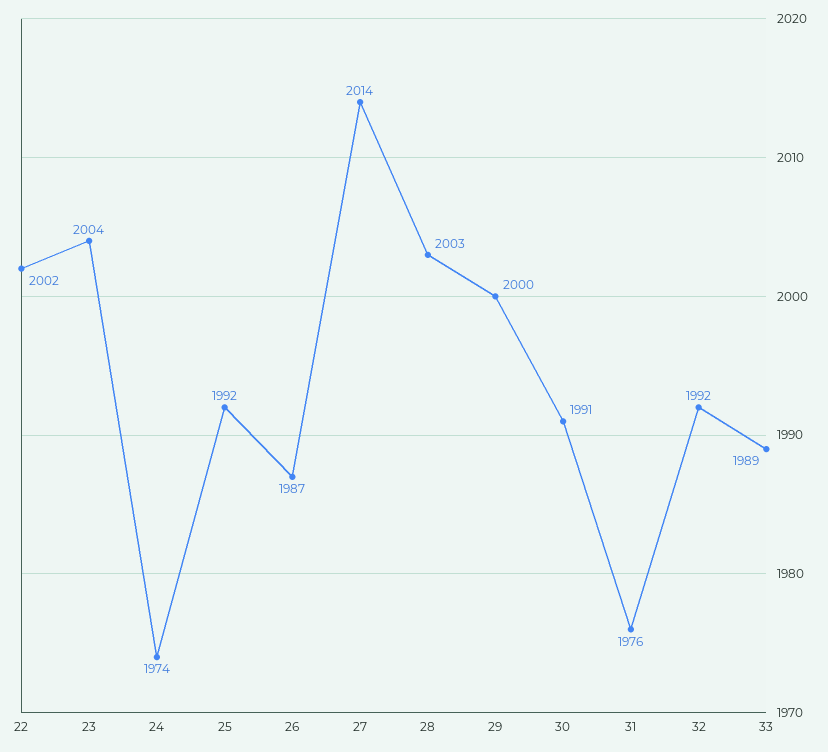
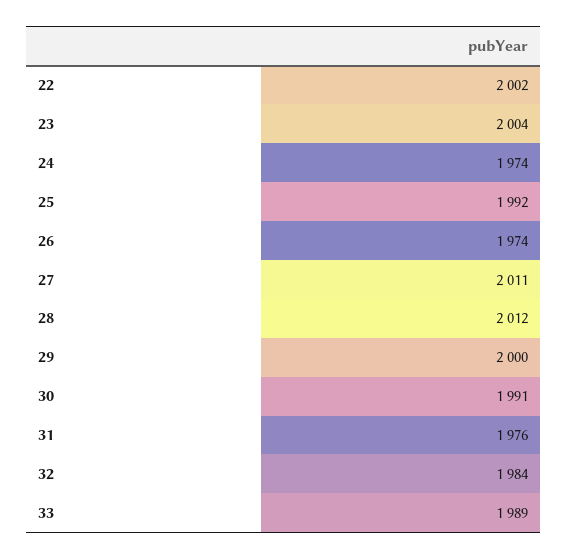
  {
    "22": 2002,
    "23": 2004,
    "24": 1974,
    "25": 1992,
-   "26": 1987,
+   "26": 1974,
-   "27": 2014,
+   "27": 2011,
-   "28": 2003,
+   "28": 2012,
    "29": 2000,
    "30": 1991,
    "31": 1976,
-   "32": 1992,
+   "32": 1984,
    "33": 1989
  }

